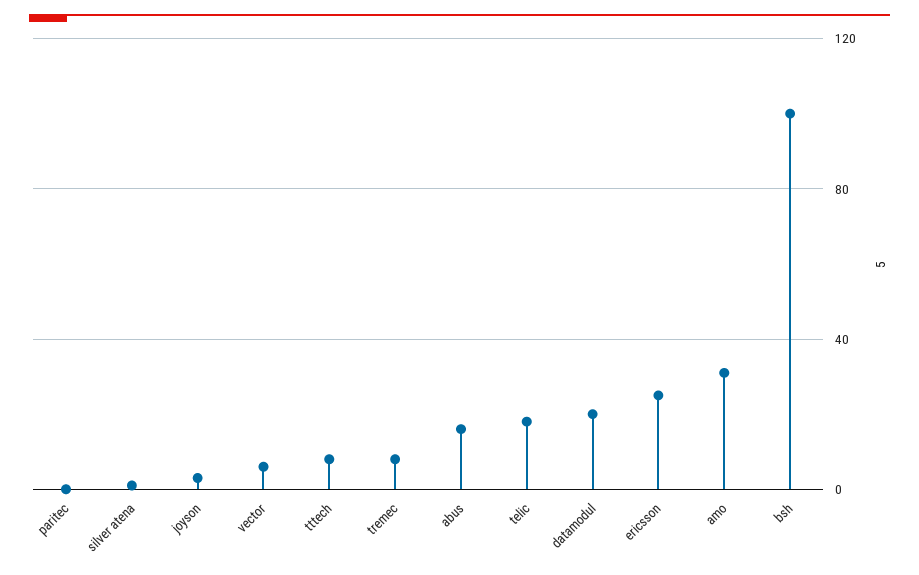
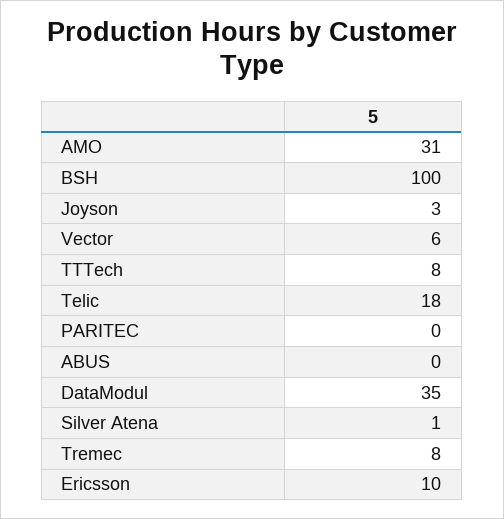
  {
    "paritec": 0,
    "silver atena": 1,
    "joyson": 3,
    "vector": 6,
    "tttech": 8,
    "tremec": 8,
-   "abus": 15,
+   "abus": 0,
    "telic": 18,
-   "datamodul": 20,
+   "datamodul": 35,
-   "ericsson": 25,
+   "ericsson": 10,
    "amo": 31,
    "bsh": 100
  }

